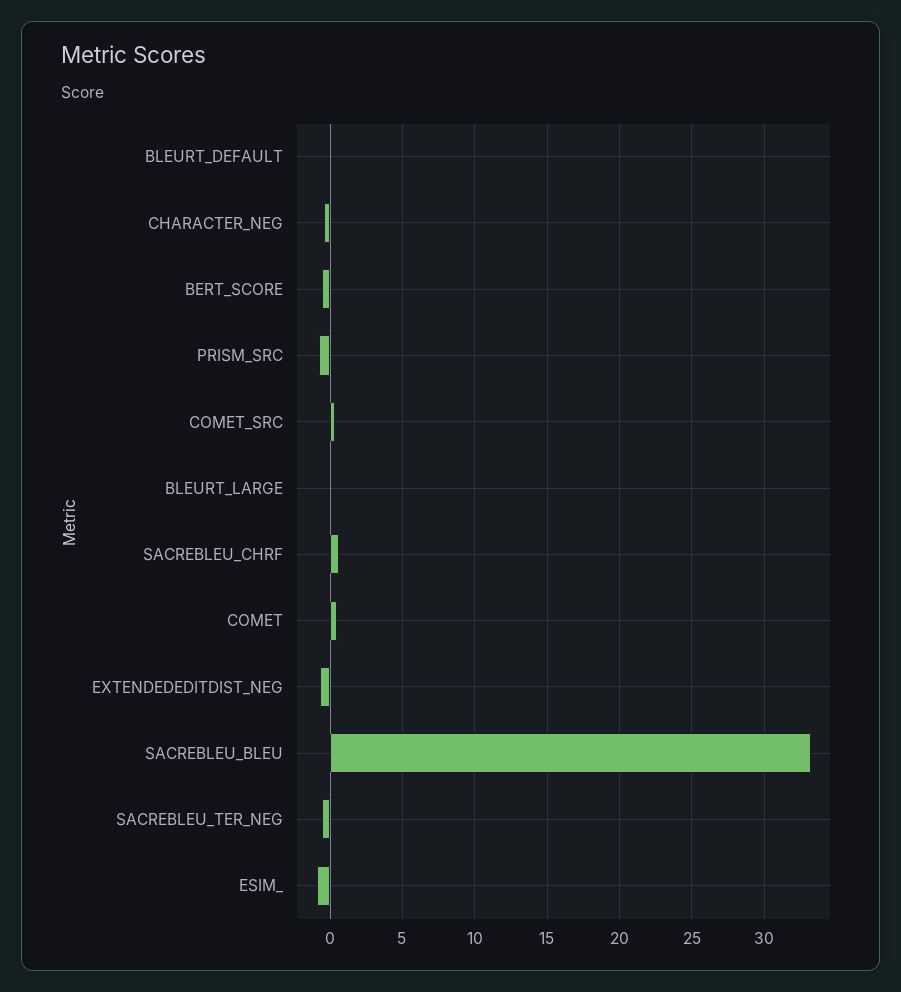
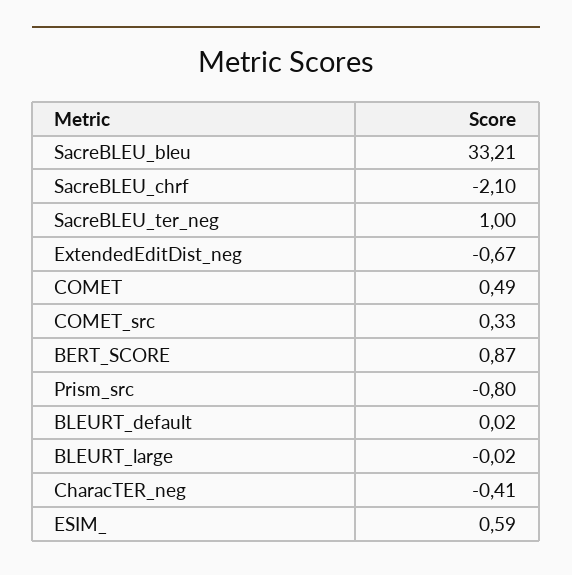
  {
    "BLEURT_DEFAULT": 0.02,
    "CHARACTER_NEG": -0.41,
-   "BERT_SCORE": -0.5,
+   "BERT_SCORE": 0.87,
    "PRISM_SRC": -0.8,
    "COMET_SRC": 0.33,
    "BLEURT_LARGE": -0.02,
-   "SACREBLEU_CHRF": 0.5,
+   "SACREBLEU_CHRF": -2.1,
    "COMET": 0.49,
    "EXTENDEDEDITDIST_NEG": -0.67,
    "SACREBLEU_BLEU": 33.21,
-   "SACREBLEU_TER_NEG": -0.5,
+   "SACREBLEU_TER_NEG": 1,
-   "ESIM_": -1
+   "ESIM_": 0.59
  }

